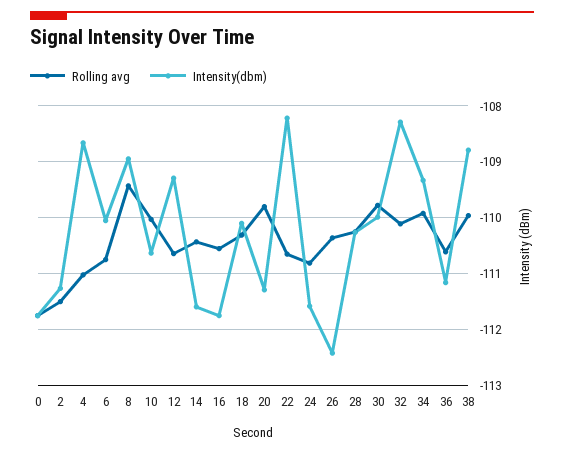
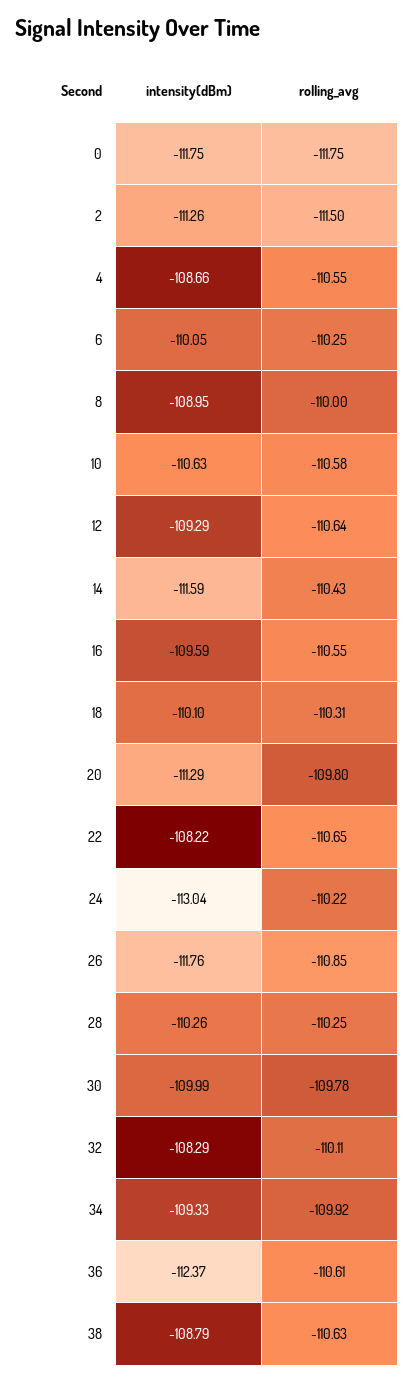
  {
    "Rolling avg": {
      "0": -111.75,
      "2": -111.5,
-     "4": -111,
+     "4": -110.55,
-     "6": -110.8,
+     "6": -110.25,
-     "8": -109.4,
+     "8": -110,
-     "10": -110,
+     "10": -110.58,
      "12": -110.64,
      "14": -110.43,
      "16": -110.55,
      "18": -110.31,
      "20": -109.8,
      "22": -110.65,
-     "24": -110.8,
+     "24": -110.22,
-     "26": -110.4,
+     "26": -110.85,
      "28": -110.25,
      "30": -109.78,
      "32": -110.11,
      "34": -109.92,
      "36": -110.61,
-     "38": -110
+     "38": -110.63
    },
    "Intensity(dbm)": {
      "0": -111.75,
      "2": -111.26,
      "4": -108.66,
      "6": -110.05,
      "8": -108.95,
      "10": -110.63,
      "12": -109.29,
      "14": -111.59,
-     "16": -111.8,
+     "16": -109.59,
      "18": -110.1,
      "20": -111.29,
      "22": -108.22,
-     "24": -111.6,
+     "24": -113.04,
-     "26": -112.4,
+     "26": -111.76,
      "28": -110.26,
      "30": -109.99,
      "32": -108.29,
      "34": -109.33,
-     "36": -111.2,
+     "36": -112.37,
      "38": -108.79
    }
  }

